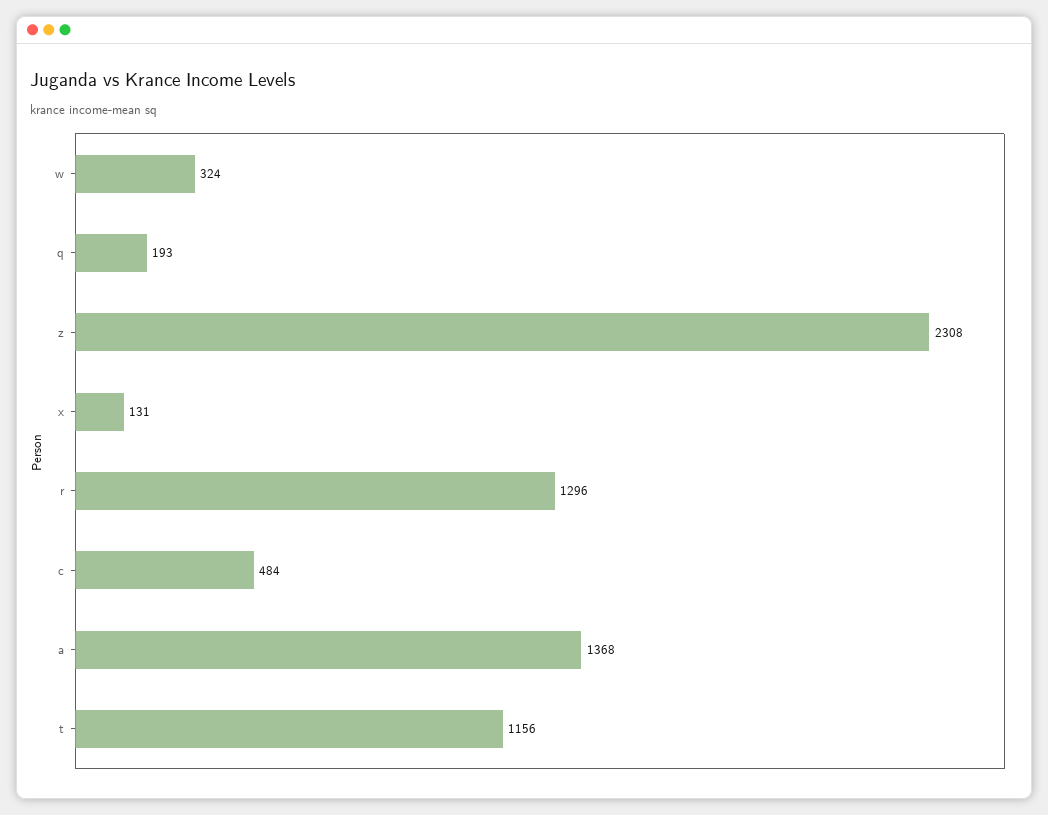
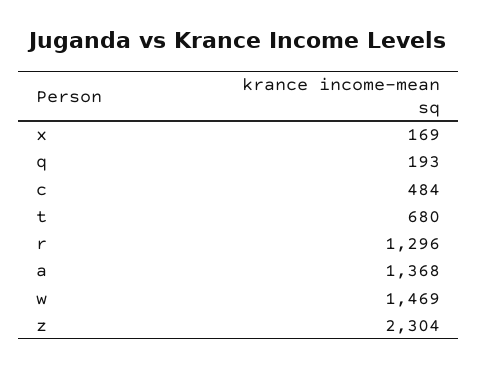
  {
-   "w": 324,
+   "w": 1469,
    "q": 193,
-   "z": 2308,
+   "z": 2304,
-   "x": 131,
+   "x": 169,
    "r": 1296,
    "c": 484,
    "a": 1368,
-   "t": 1156
+   "t": 680
  }

